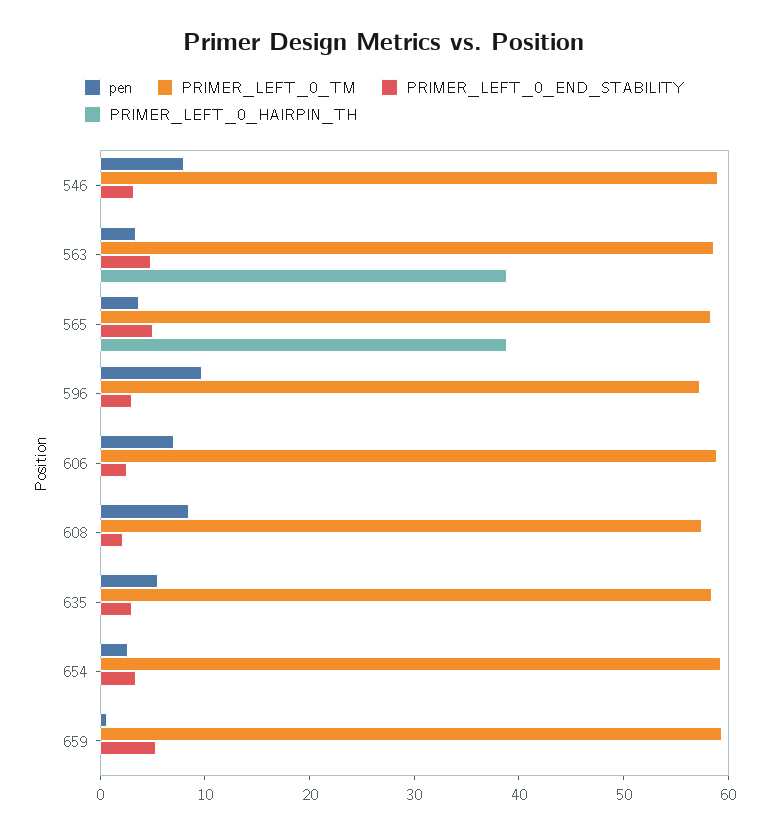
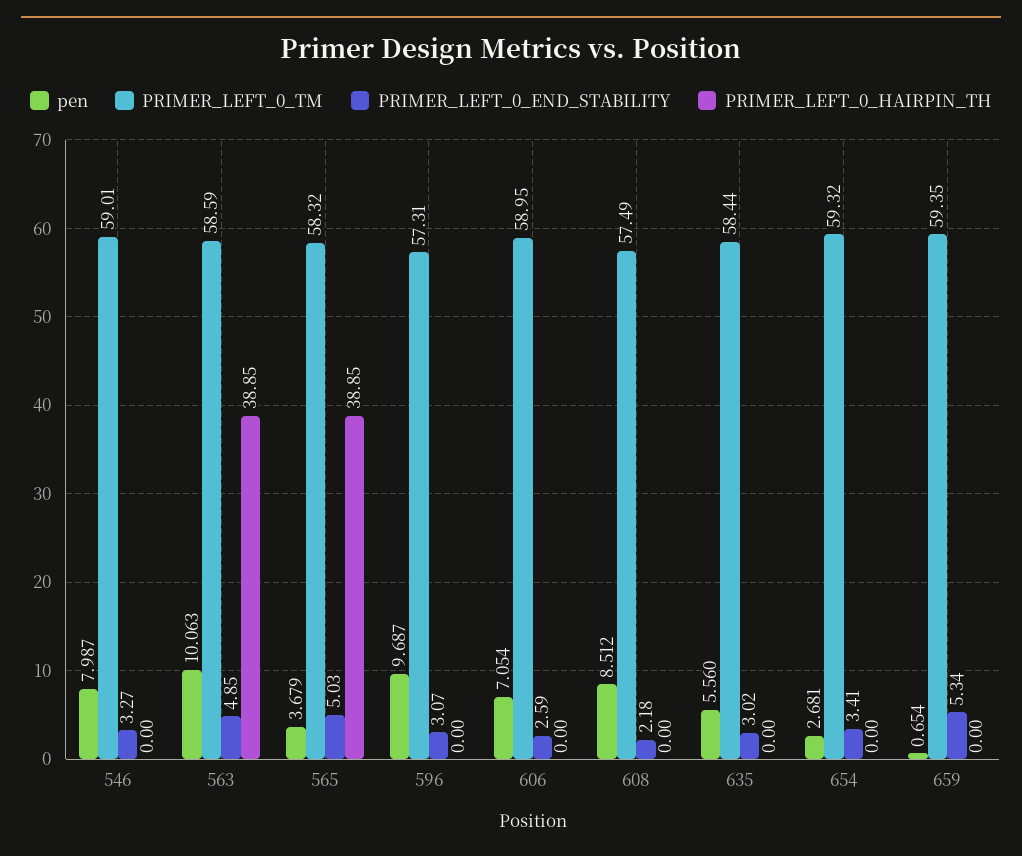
  {
    "pen": {
      "546": 7.987,
-     "563": 4,
+     "563": 10.063,
      "565": 3.679,
      "596": 9.687,
      "606": 7.054,
      "608": 8.512,
      "635": 5.56,
      "654": 2.681,
      "659": 0.654
    },
    "PRIMER_LEFT_0_TM": {
      "546": 59.01,
      "563": 58.59,
      "565": 58.32,
      "596": 57.31,
      "606": 58.95,
      "608": 57.49,
      "635": 58.44,
      "654": 59.32,
      "659": 59.35
    },
    "PRIMER_LEFT_0_END_STABILITY": {
      "546": 3.27,
      "563": 4.85,
      "565": 5.03,
      "596": 3.07,
      "606": 2.59,
      "608": 2.18,
      "635": 3.02,
      "654": 3.41,
      "659": 5.34
    },
    "PRIMER_LEFT_0_HAIRPIN_TH": {
      "546": 0,
      "563": 38.85,
      "565": 38.85,
      "596": 0,
      "606": 0,
      "608": 0,
      "635": 0,
      "654": 0,
      "659": 0
    }
  }

